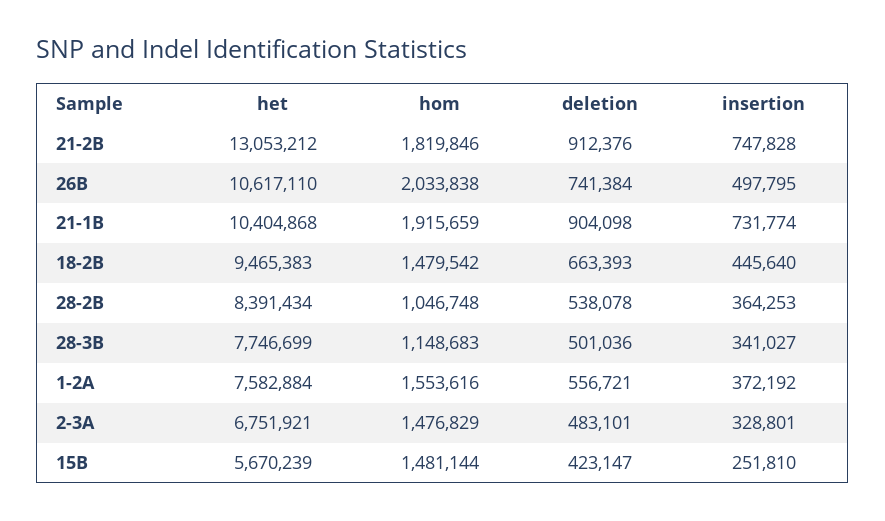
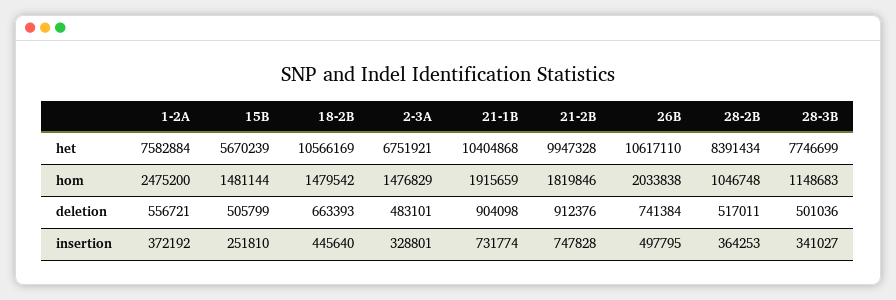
  {
    "het": {
-     "21-2B": 13053212,
+     "21-2B": 9947328,
      "26B": 10617110,
      "21-1B": 10404868,
-     "18-2B": 9465383,
+     "18-2B": 10566169,
      "28-2B": 8391434,
      "28-3B": 7746699,
      "1-2A": 7582884,
      "2-3A": 6751921,
      "15B": 5670239
    },
    "hom": {
      "21-2B": 1819846,
      "26B": 2033838,
      "21-1B": 1915659,
      "18-2B": 1479542,
      "28-2B": 1046748,
      "28-3B": 1148683,
-     "1-2A": 1553616,
+     "1-2A": 2475200,
      "2-3A": 1476829,
      "15B": 1481144
    },
    "deletion": {
      "21-2B": 912376,
      "26B": 741384,
      "21-1B": 904098,
      "18-2B": 663393,
-     "28-2B": 538078,
+     "28-2B": 517011,
      "28-3B": 501036,
      "1-2A": 556721,
      "2-3A": 483101,
-     "15B": 423147
+     "15B": 505799
    },
    "insertion": {
      "21-2B": 747828,
      "26B": 497795,
      "21-1B": 731774,
      "18-2B": 445640,
      "28-2B": 364253,
      "28-3B": 341027,
      "1-2A": 372192,
      "2-3A": 328801,
      "15B": 251810
    }
  }

